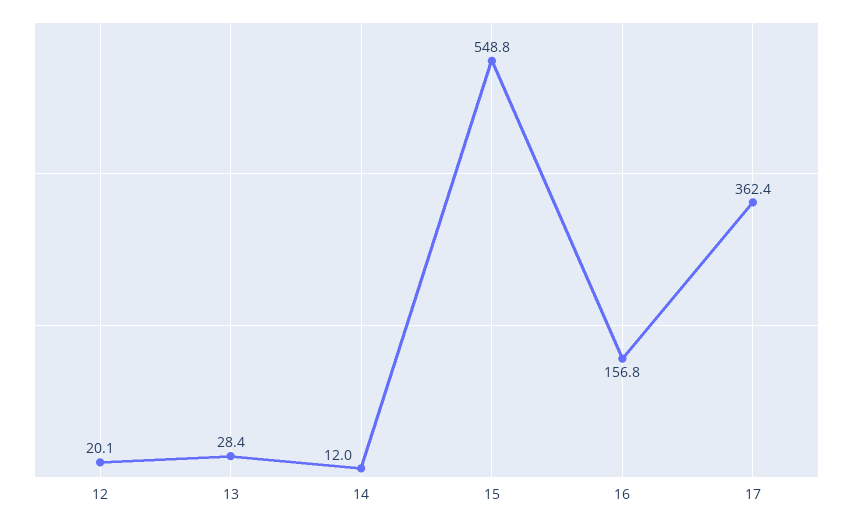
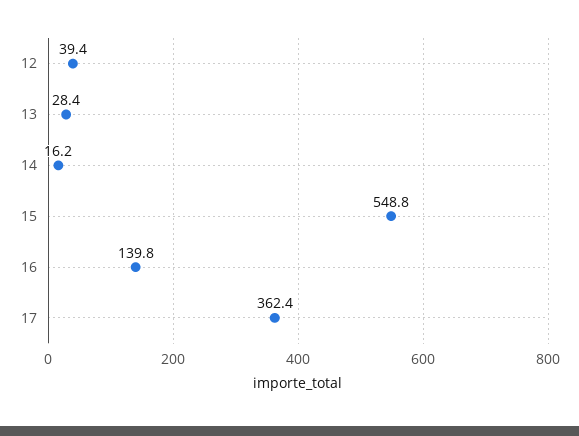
  {
-   "12": 20.1,
+   "12": 39.4,
    "13": 28.4,
-   "14": 12,
+   "14": 16.2,
    "15": 548.8,
-   "16": 156.8,
+   "16": 139.8,
    "17": 362.4
  }

